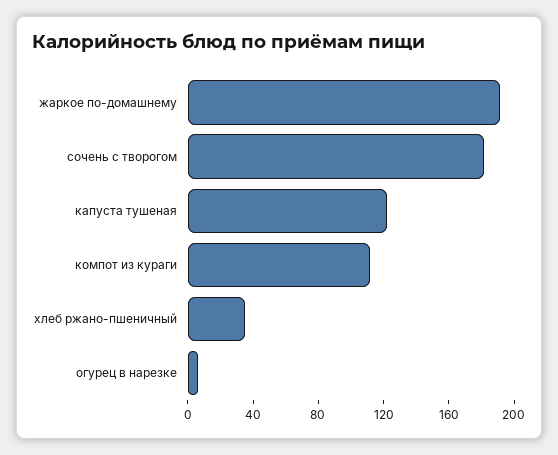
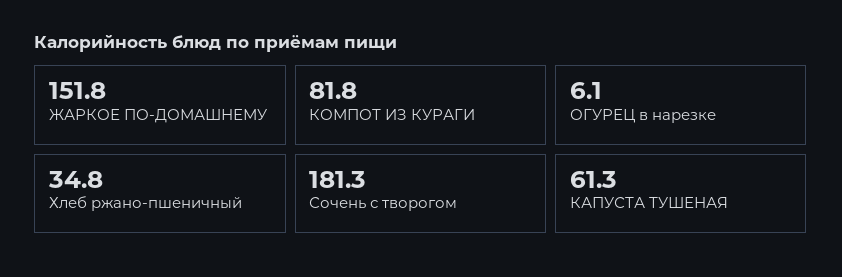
  {
-   "жаркое по-домашнему": 190,
+   "жаркое по-домашнему": 151.8,
    "сочень с творогом": 181.3,
-   "капуста тушеная": 120,
+   "капуста тушеная": 61.3,
-   "компот из кураги": 110,
+   "компот из кураги": 81.8,
    "хлеб ржано-пшеничный": 34.8,
    "огурец в нарезке": 6.1
  }

